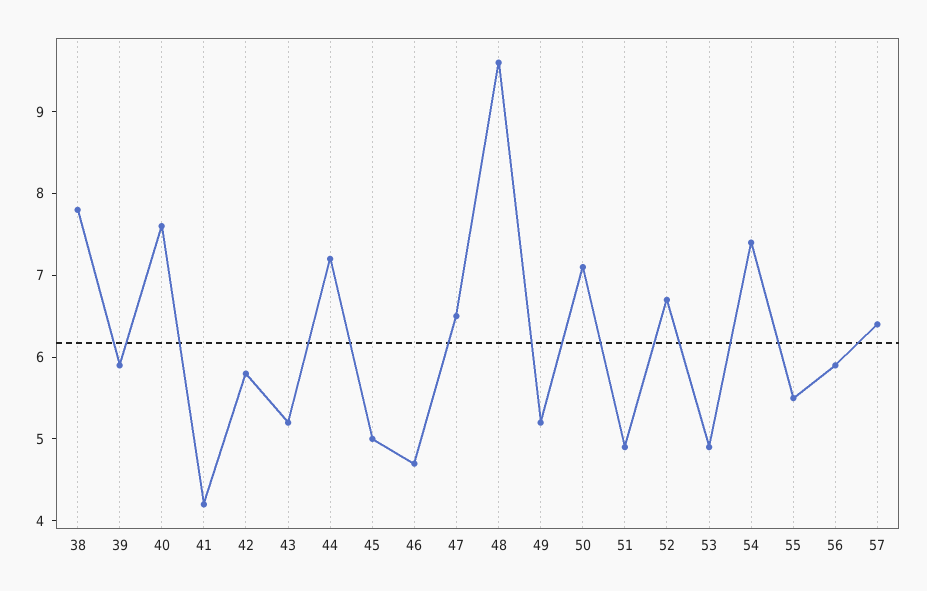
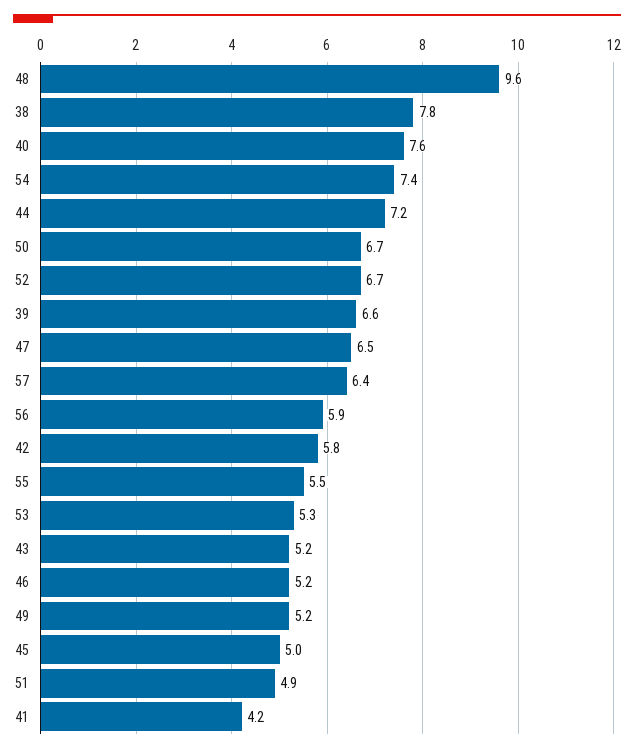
  {
    "38": 7.8,
-   "39": 5.9,
+   "39": 6.6,
    "40": 7.6,
    "41": 4.2,
    "42": 5.8,
    "43": 5.2,
    "44": 7.2,
    "45": 5,
-   "46": 4.7,
+   "46": 5.2,
    "47": 6.5,
    "48": 9.6,
    "49": 5.2,
-   "50": 7.1,
+   "50": 6.7,
    "51": 4.9,
    "52": 6.7,
-   "53": 4.9,
+   "53": 5.3,
    "54": 7.4,
    "55": 5.5,
    "56": 5.9,
    "57": 6.4
  }

